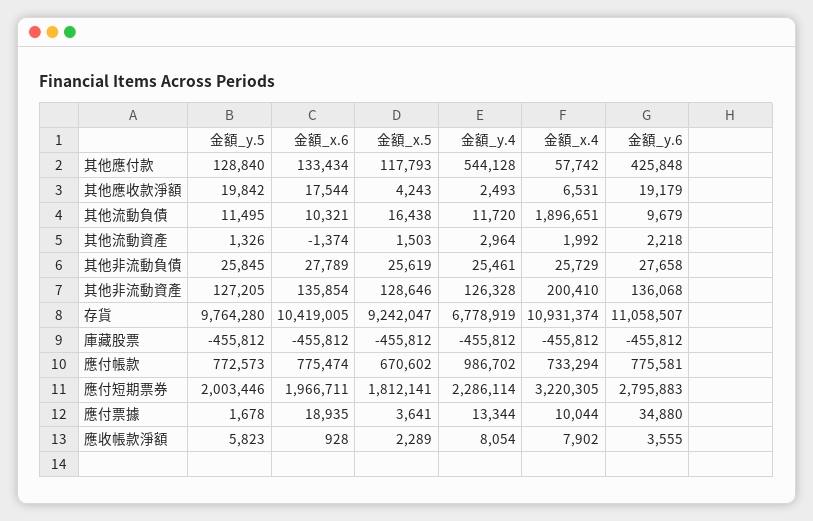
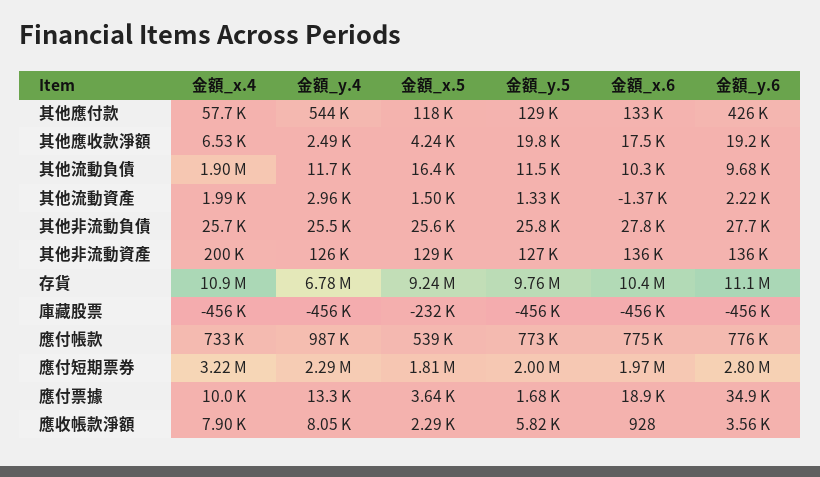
  {
    "金額_y.5": {
      "其他應付款": 128840,
      "其他應收款淨額": 19842,
      "其他流動負債": 11495,
      "其他流動資產": 1326,
      "其他非流動負債": 25845,
      "其他非流動資產": 127205,
      "存貨": 9764280,
      "庫藏股票": -455812,
      "應付帳款": 772573,
      "應付短期票券": 2003446,
      "應付票據": 1678,
      "應收帳款淨額": 5823
    },
    "金額_x.6": {
      "其他應付款": 133434,
      "其他應收款淨額": 17544,
      "其他流動負債": 10321,
      "其他流動資產": -1374,
      "其他非流動負債": 27789,
      "其他非流動資產": 135854,
      "存貨": 10419005,
      "庫藏股票": -455812,
      "應付帳款": 775474,
      "應付短期票券": 1966711,
      "應付票據": 18935,
      "應收帳款淨額": 928
    },
    "金額_x.5": {
      "其他應付款": 117793,
      "其他應收款淨額": 4243,
      "其他流動負債": 16438,
      "其他流動資產": 1503,
      "其他非流動負債": 25619,
      "其他非流動資產": 128646,
      "存貨": 9242047,
-     "庫藏股票": -455812,
+     "庫藏股票": -232000,
-     "應付帳款": 670602,
+     "應付帳款": 539000,
      "應付短期票券": 1812141,
      "應付票據": 3641,
      "應收帳款淨額": 2289
    },
    "金額_y.4": {
      "其他應付款": 544128,
      "其他應收款淨額": 2493,
      "其他流動負債": 11720,
      "其他流動資產": 2964,
      "其他非流動負債": 25461,
      "其他非流動資產": 126328,
      "存貨": 6778919,
      "庫藏股票": -455812,
      "應付帳款": 986702,
      "應付短期票券": 2286114,
      "應付票據": 13344,
      "應收帳款淨額": 8054
    },
    "金額_x.4": {
      "其他應付款": 57742,
      "其他應收款淨額": 6531,
      "其他流動負債": 1896651,
      "其他流動資產": 1992,
      "其他非流動負債": 25729,
      "其他非流動資產": 200410,
      "存貨": 10931374,
      "庫藏股票": -455812,
      "應付帳款": 733294,
      "應付短期票券": 3220305,
      "應付票據": 10044,
      "應收帳款淨額": 7902
    },
    "金額_y.6": {
      "其他應付款": 425848,
      "其他應收款淨額": 19179,
      "其他流動負債": 9679,
      "其他流動資產": 2218,
      "其他非流動負債": 27658,
      "其他非流動資產": 136068,
      "存貨": 11058507,
      "庫藏股票": -455812,
      "應付帳款": 775581,
      "應付短期票券": 2795883,
      "應付票據": 34880,
      "應收帳款淨額": 3555
    }
  }

